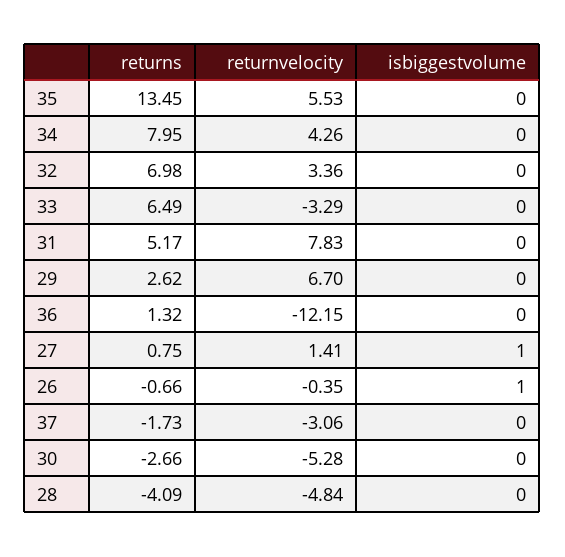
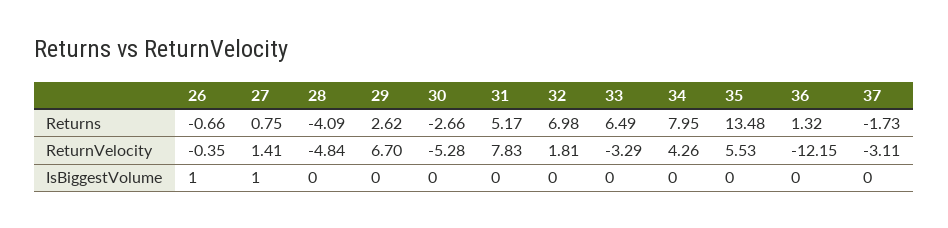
  {
    "returns": {
-     "35": 13.45,
+     "35": 13.48,
      "34": 7.95,
      "32": 6.98,
      "33": 6.49,
      "31": 5.17,
      "29": 2.62,
      "36": 1.32,
      "27": 0.75,
      "26": -0.66,
      "37": -1.73,
      "30": -2.66,
      "28": -4.09
    },
    "returnvelocity": {
      "35": 5.53,
      "34": 4.26,
-     "32": 3.36,
+     "32": 1.81,
      "33": -3.29,
      "31": 7.83,
      "29": 6.7,
      "36": -12.15,
      "27": 1.41,
      "26": -0.35,
-     "37": -3.06,
+     "37": -3.11,
      "30": -5.28,
      "28": -4.84
    },
    "isbiggestvolume": {
      "35": 0,
      "34": 0,
      "32": 0,
      "33": 0,
      "31": 0,
      "29": 0,
      "36": 0,
      "27": 1,
      "26": 1,
      "37": 0,
      "30": 0,
      "28": 0
    }
  }

